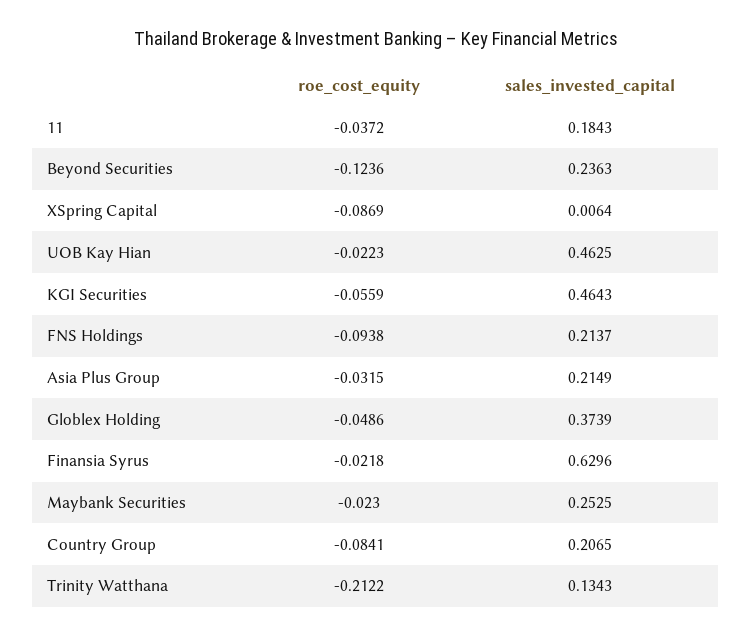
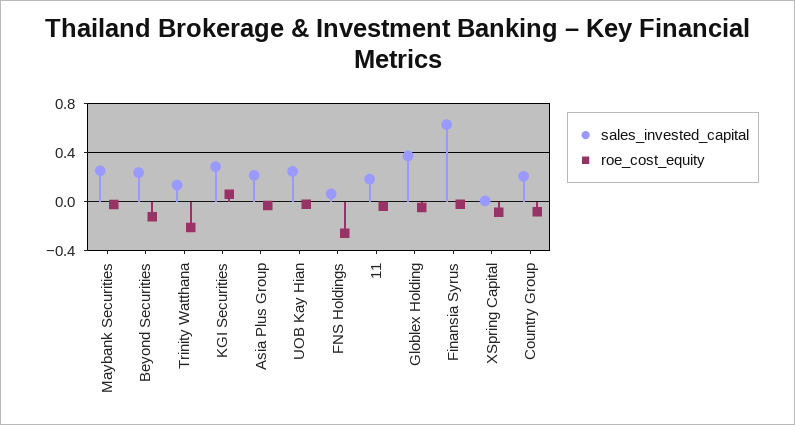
  {
    "roe_cost_equity": {
      "11": -0.0372,
      "Beyond Securities": -0.1236,
      "XSpring Capital": -0.0869,
      "UOB Kay Hian": -0.0223,
-     "KGI Securities": -0.0559,
+     "KGI Securities": 0.05,
-     "FNS Holdings": -0.0938,
+     "FNS Holdings": -0.25,
      "Asia Plus Group": -0.0315,
      "Globlex Holding": -0.0486,
      "Finansia Syrus": -0.0218,
      "Maybank Securities": -0.023,
      "Country Group": -0.0841,
      "Trinity Watthana": -0.2122
    },
    "sales_invested_capital": {
      "11": 0.1843,
      "Beyond Securities": 0.2363,
      "XSpring Capital": 0.0064,
-     "UOB Kay Hian": 0.4625,
+     "UOB Kay Hian": 0.25,
-     "KGI Securities": 0.4643,
+     "KGI Securities": 0.3,
-     "FNS Holdings": 0.2137,
+     "FNS Holdings": 0.05,
      "Asia Plus Group": 0.2149,
      "Globlex Holding": 0.3739,
      "Finansia Syrus": 0.6296,
      "Maybank Securities": 0.2525,
      "Country Group": 0.2065,
      "Trinity Watthana": 0.1343
    }
  }

